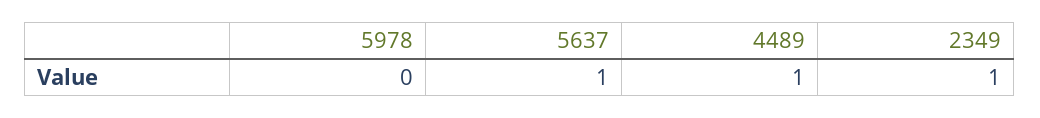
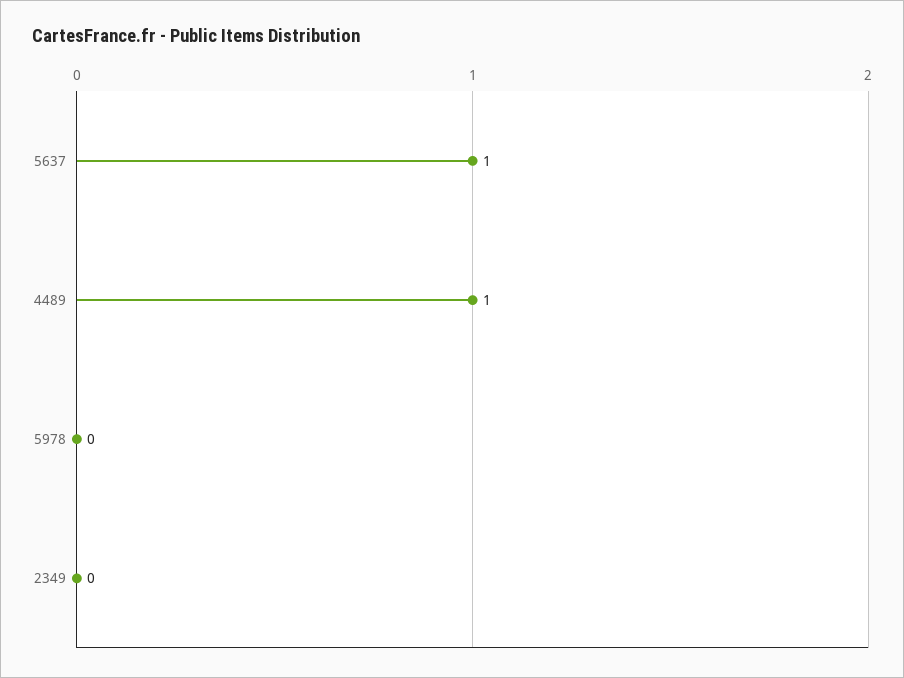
  {
    "5978": 0,
    "5637": 1,
    "4489": 1,
-   "2349": 1
+   "2349": 0
  }

